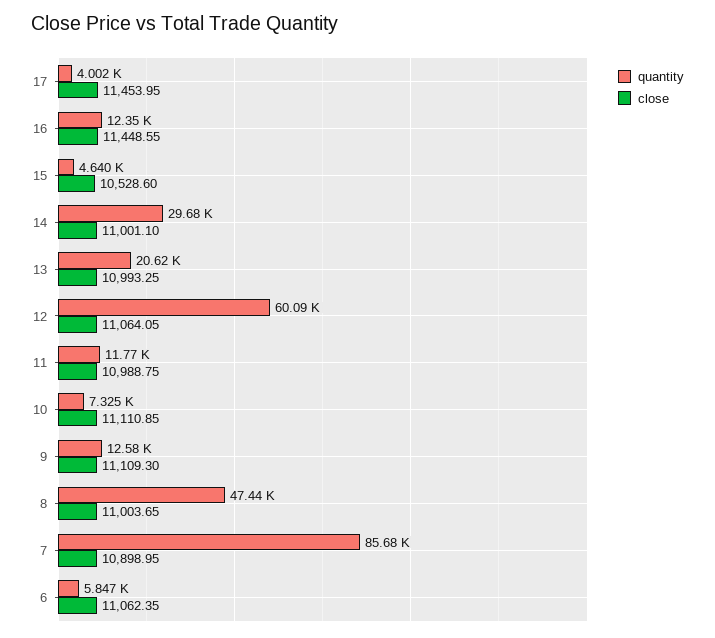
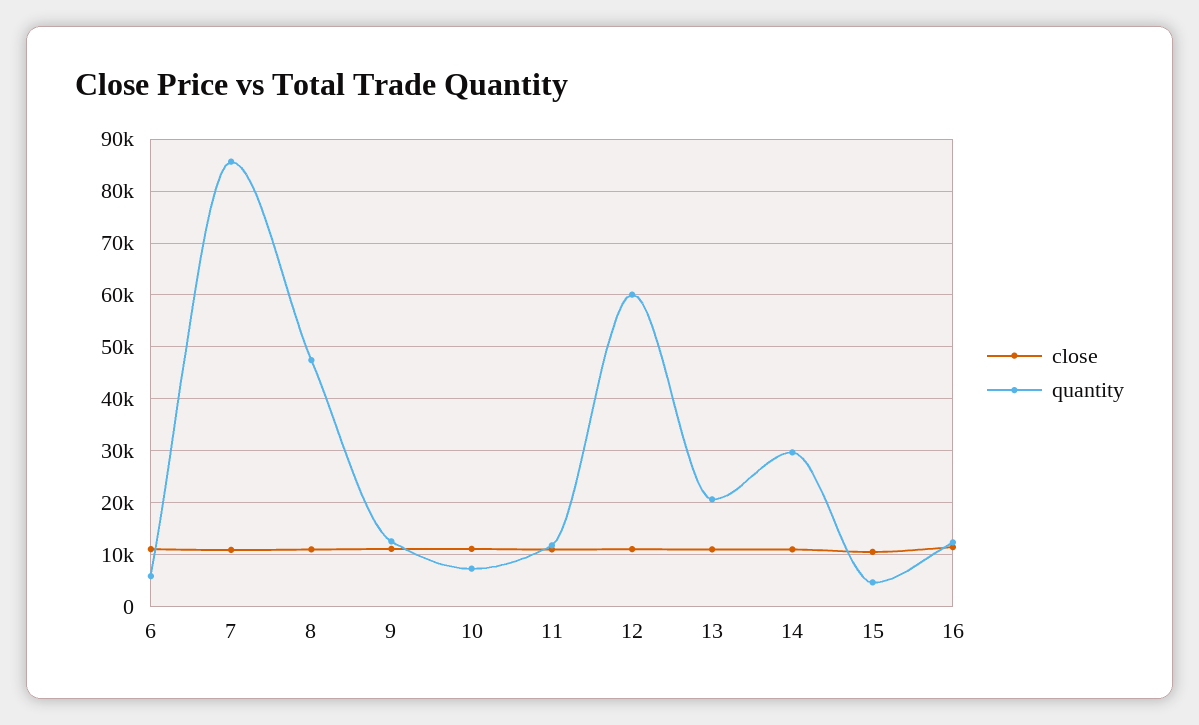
  {
    "quantity": {
-     "17": 4002,
      "16": 12350,
      "15": 4640,
      "14": 29680,
      "13": 20620,
      "12": 60090,
      "11": 11770,
      "10": 7325,
      "9": 12580,
      "8": 47440,
      "7": 85680,
      "6": 5847
    },
    "close": {
-     "17": 11453.95,
      "16": 11448.55,
      "15": 10528.6,
      "14": 11001.1,
      "13": 10993.25,
      "12": 11064.05,
      "11": 10988.75,
      "10": 11110.85,
      "9": 11109.3,
      "8": 11003.65,
      "7": 10898.95,
      "6": 11062.35
    }
  }

